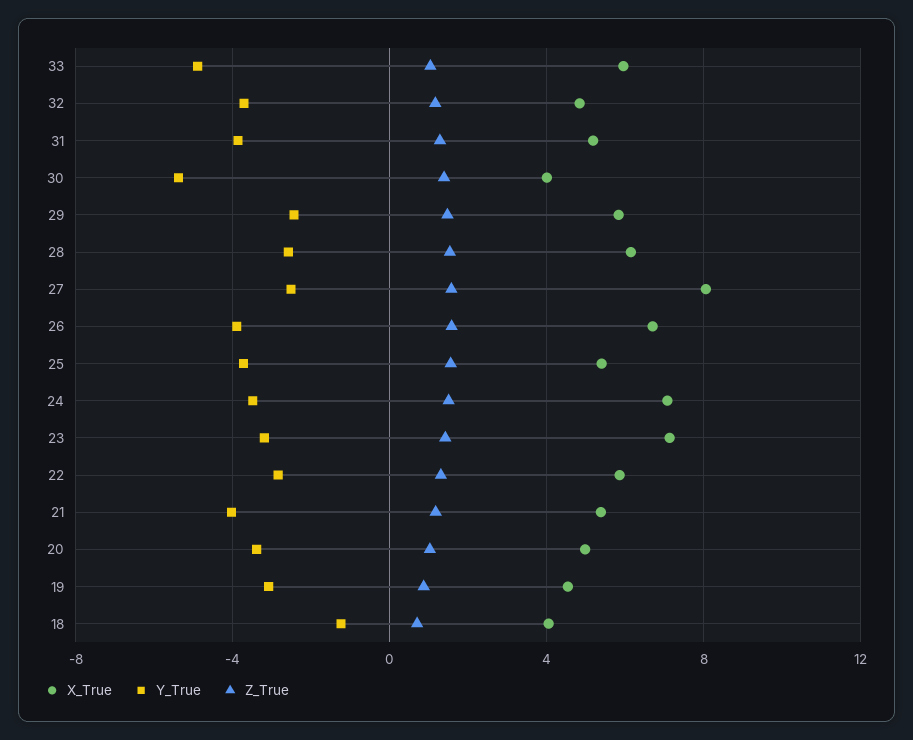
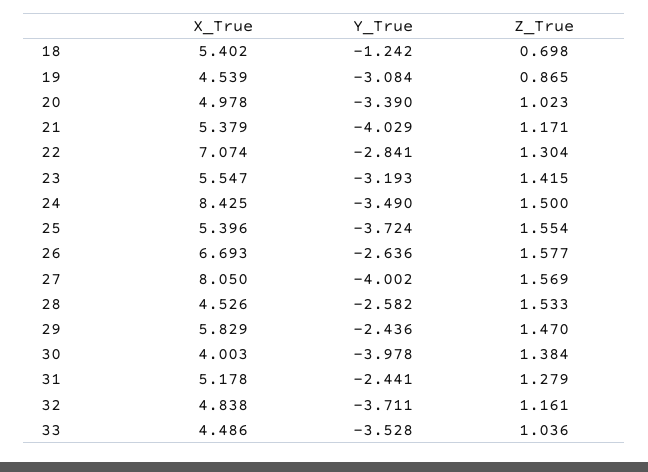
  {
    "X_True": {
-     "33": 6,
+     "33": 4.486,
      "32": 4.838,
      "31": 5.178,
      "30": 4.003,
      "29": 5.829,
-     "28": 6,
+     "28": 4.526,
      "27": 8.05,
      "26": 6.693,
      "25": 5.396,
-     "24": 7,
+     "24": 8.425,
-     "23": 7,
+     "23": 5.547,
-     "22": 6,
+     "22": 7.074,
      "21": 5.379,
      "20": 4.978,
      "19": 4.539,
-     "18": 4
+     "18": 5.402
    },
    "Y_True": {
-     "33": -5,
+     "33": -3.528,
      "32": -3.711,
-     "31": -4,
+     "31": -2.441,
-     "30": -5.5,
+     "30": -3.978,
      "29": -2.436,
      "28": -2.582,
-     "27": -2.5,
+     "27": -4.002,
-     "26": -4,
+     "26": -2.636,
      "25": -3.724,
      "24": -3.49,
      "23": -3.193,
      "22": -2.841,
      "21": -4.029,
      "20": -3.39,
      "19": -3.084,
      "18": -1.242
    },
    "Z_True": {
      "33": 1.036,
      "32": 1.161,
      "31": 1.279,
      "30": 1.384,
      "29": 1.47,
      "28": 1.533,
      "27": 1.569,
      "26": 1.577,
      "25": 1.554,
      "24": 1.5,
      "23": 1.415,
      "22": 1.304,
      "21": 1.171,
      "20": 1.023,
      "19": 0.865,
      "18": 0.698
    }
  }

